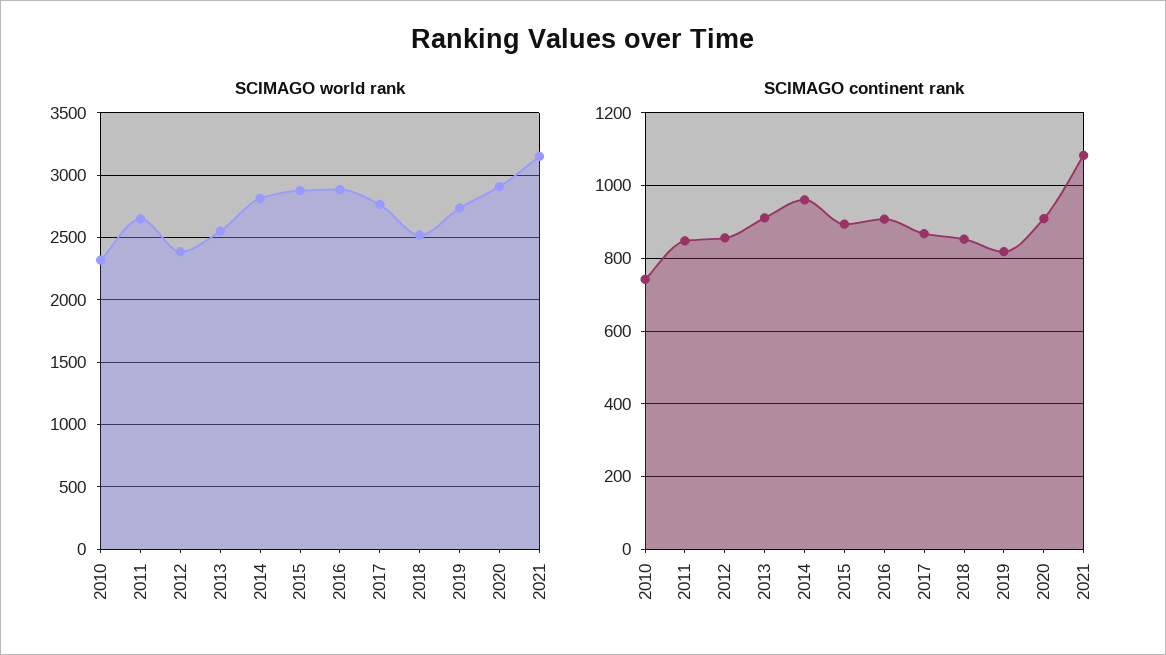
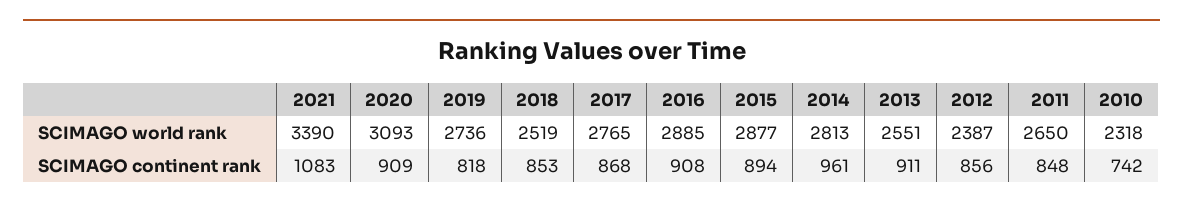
  {
    "SCIMAGO world rank": {
      "2010": 2318,
      "2011": 2650,
      "2012": 2387,
      "2013": 2551,
      "2014": 2813,
      "2015": 2877,
      "2016": 2885,
      "2017": 2765,
      "2018": 2519,
      "2019": 2736,
-     "2020": 2900,
+     "2020": 3093,
-     "2021": 3150
+     "2021": 3390
    },
    "SCIMAGO continent rank": {
      "2010": 742,
      "2011": 848,
      "2012": 856,
      "2013": 911,
      "2014": 961,
      "2015": 894,
      "2016": 908,
      "2017": 868,
      "2018": 853,
      "2019": 818,
      "2020": 909,
      "2021": 1083
    }
  }

